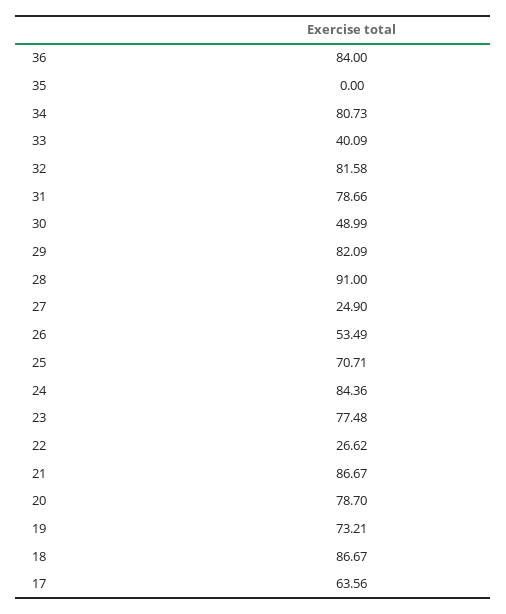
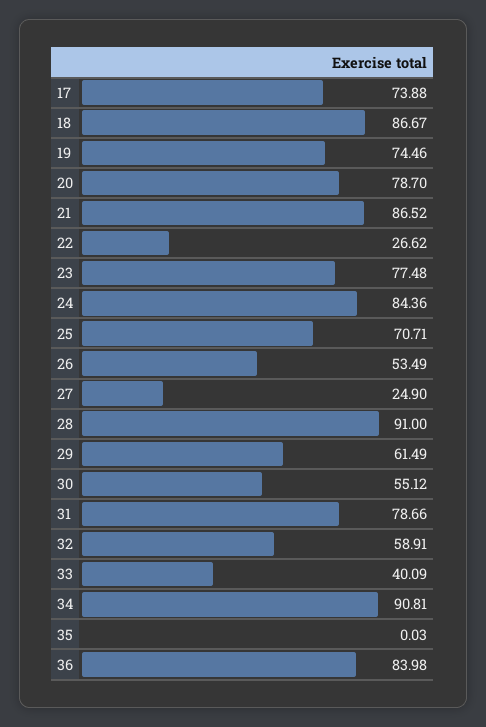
  {
-   "36": 84,
+   "36": 83.98,
-   "35": 0,
+   "35": 0.03,
-   "34": 80.73,
+   "34": 90.81,
    "33": 40.09,
-   "32": 81.58,
+   "32": 58.91,
    "31": 78.66,
-   "30": 48.99,
+   "30": 55.12,
-   "29": 82.09,
+   "29": 61.49,
    "28": 91,
    "27": 24.9,
    "26": 53.49,
    "25": 70.71,
    "24": 84.36,
    "23": 77.48,
    "22": 26.62,
-   "21": 86.67,
+   "21": 86.52,
    "20": 78.7,
-   "19": 73.21,
+   "19": 74.46,
    "18": 86.67,
-   "17": 63.56
+   "17": 73.88
  }

